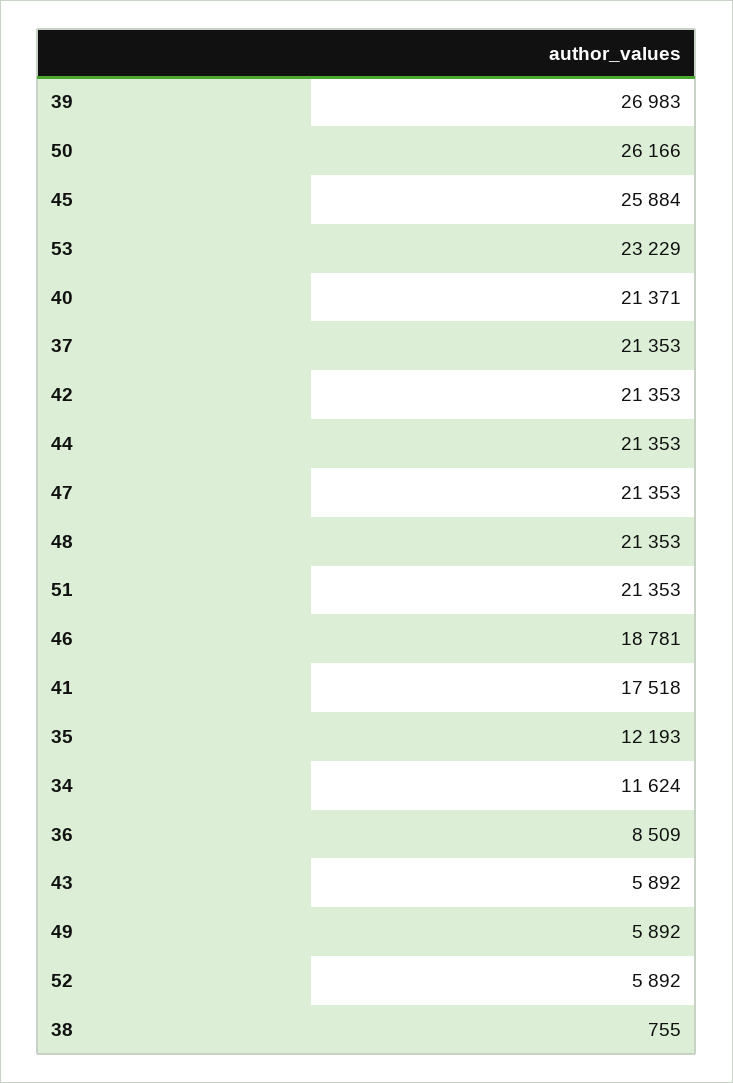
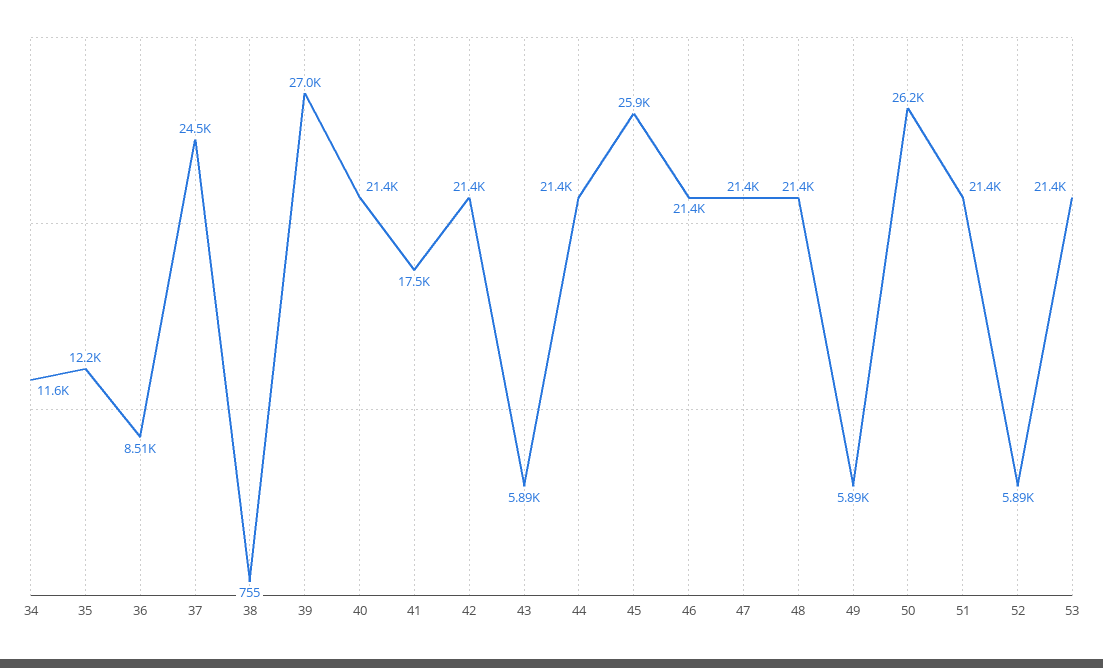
  {
    "39": 26983,
    "50": 26166,
    "45": 25884,
-   "53": 23229,
+   "53": 21400,
    "40": 21371,
-   "37": 21353,
+   "37": 24500,
    "42": 21353,
    "44": 21353,
    "47": 21353,
    "48": 21353,
    "51": 21353,
-   "46": 18781,
+   "46": 21400,
    "41": 17518,
    "35": 12193,
    "34": 11624,
    "36": 8509,
    "43": 5892,
    "49": 5892,
    "52": 5892,
    "38": 755
  }

